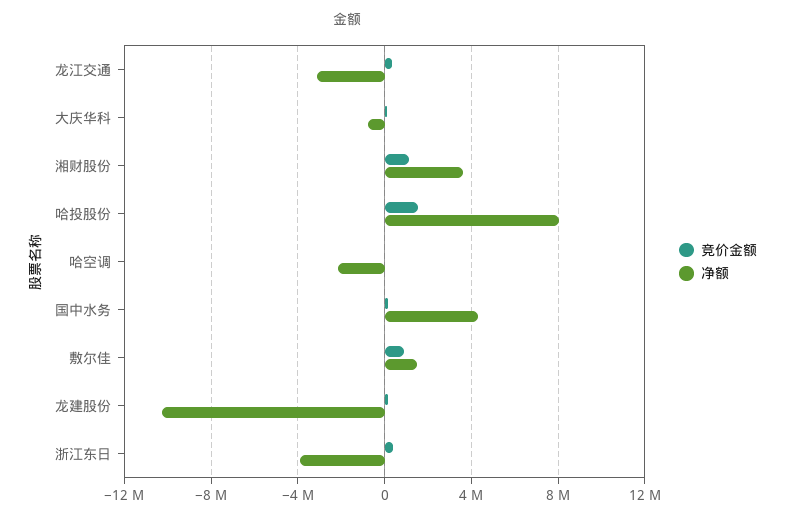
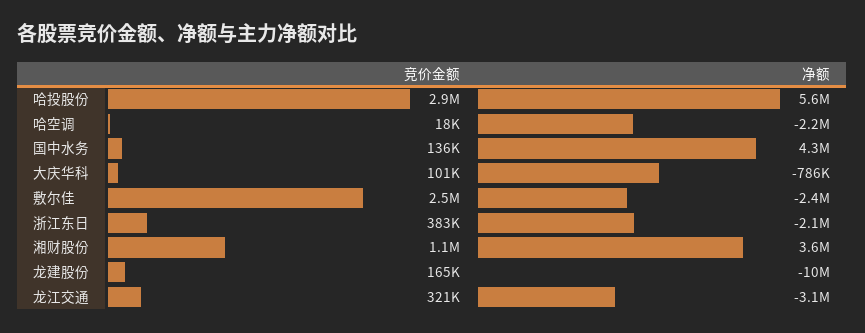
  {
    "竞价金额": {
      "龙江交通": 321000,
      "大庆华科": 101000,
      "湘财股份": 1100000,
-     "哈投股份": 1500000,
+     "哈投股份": 2900000,
      "哈空调": 18000,
      "国中水务": 136000,
-     "敷尔佳": 1000000,
+     "敷尔佳": 2500000,
      "龙建股份": 165000,
      "浙江东日": 383000
    },
    "净额": {
      "龙江交通": -3100000,
      "大庆华科": -786000,
      "湘财股份": 3600000,
-     "哈投股份": 8000000,
+     "哈投股份": 5600000,
      "哈空调": -2200000,
      "国中水务": 4300000,
-     "敷尔佳": 1500000,
+     "敷尔佳": -2400000,
      "龙建股份": -10000000,
-     "浙江东日": -4000000
+     "浙江东日": -2100000
    }
  }

